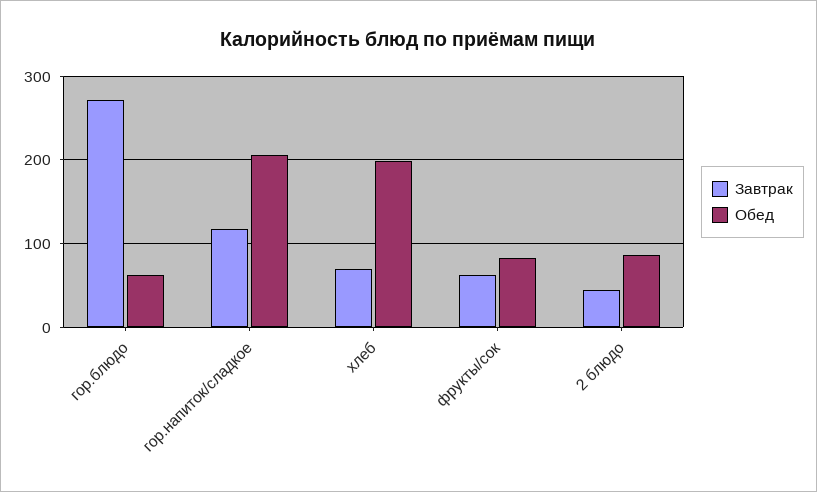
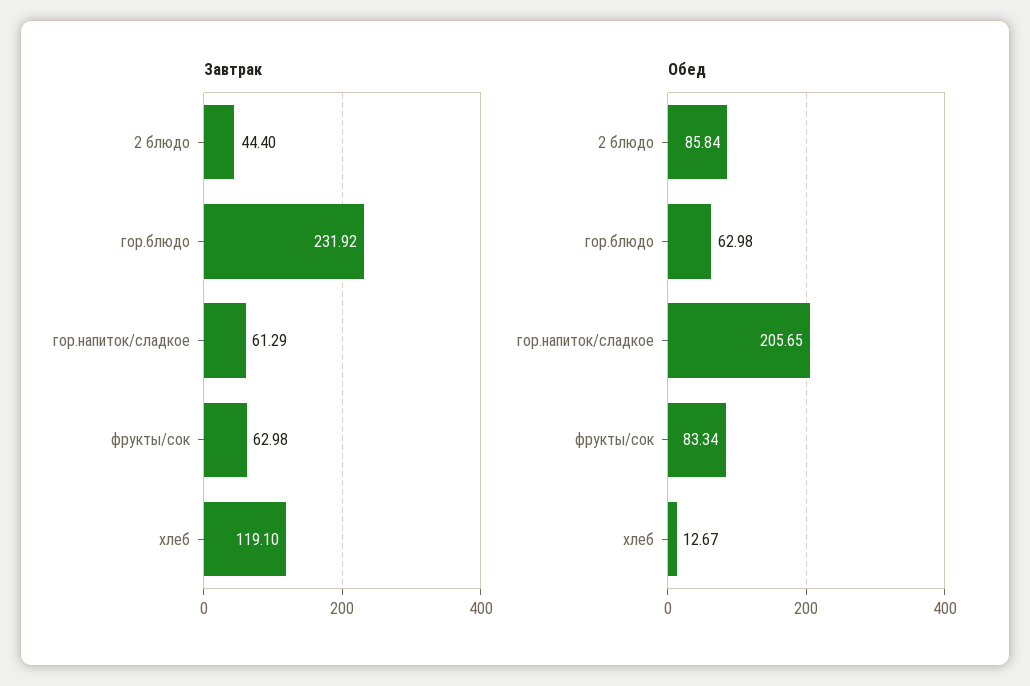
  {
    "Завтрак": {
-     "гор.блюдо": 270,
+     "гор.блюдо": 231.92,
-     "гор.напиток/сладкое": 120,
+     "гор.напиток/сладкое": 61.29,
-     "хлеб": 70,
+     "хлеб": 119.1,
      "фрукты/сок": 62.98,
      "2 блюдо": 44.4
    },
    "Обед": {
      "гор.блюдо": 62.98,
      "гор.напиток/сладкое": 205.65,
-     "хлеб": 200,
+     "хлеб": 12.67,
      "фрукты/сок": 83.34,
      "2 блюдо": 85.84
    }
  }

